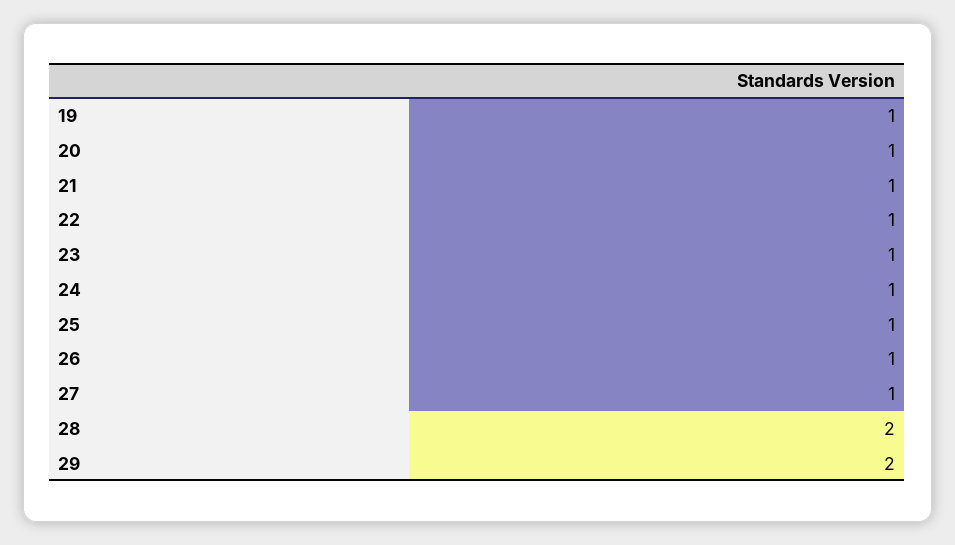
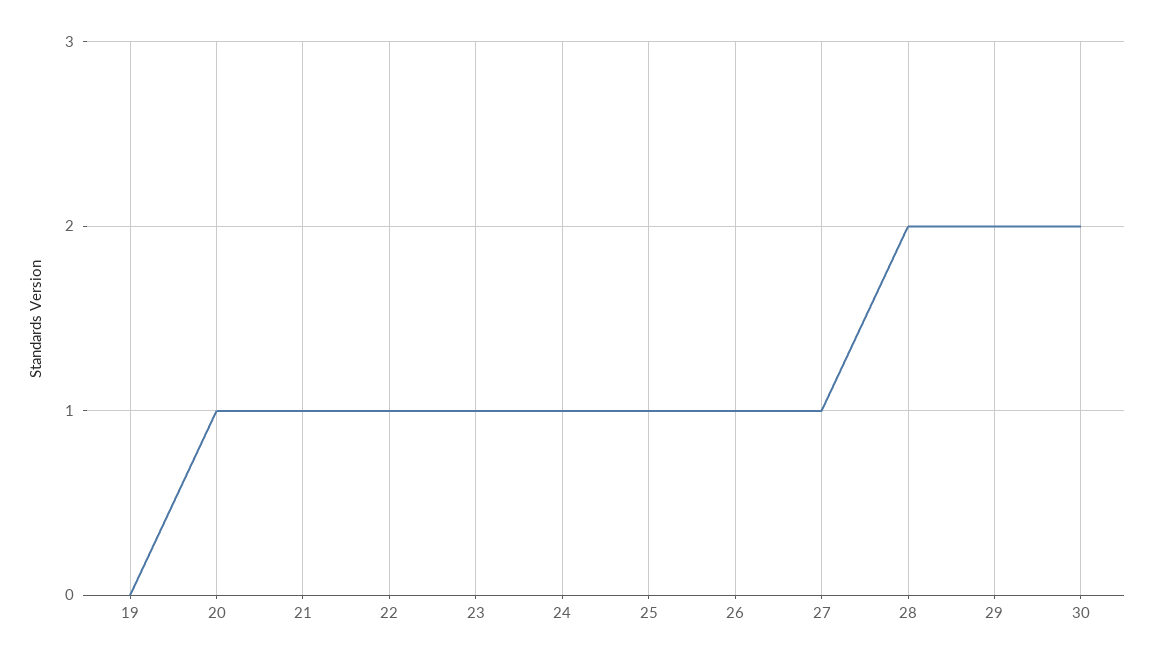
  {
-   "19": 1,
+   "19": 0,
    "20": 1,
    "21": 1,
    "22": 1,
    "23": 1,
    "24": 1,
    "25": 1,
    "26": 1,
    "27": 1,
    "28": 2,
-   "29": 2
+   "29": 2,
+   "30": 2
  }

